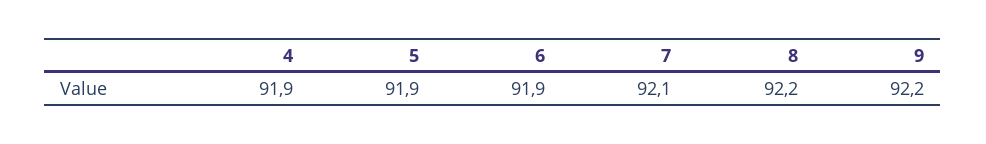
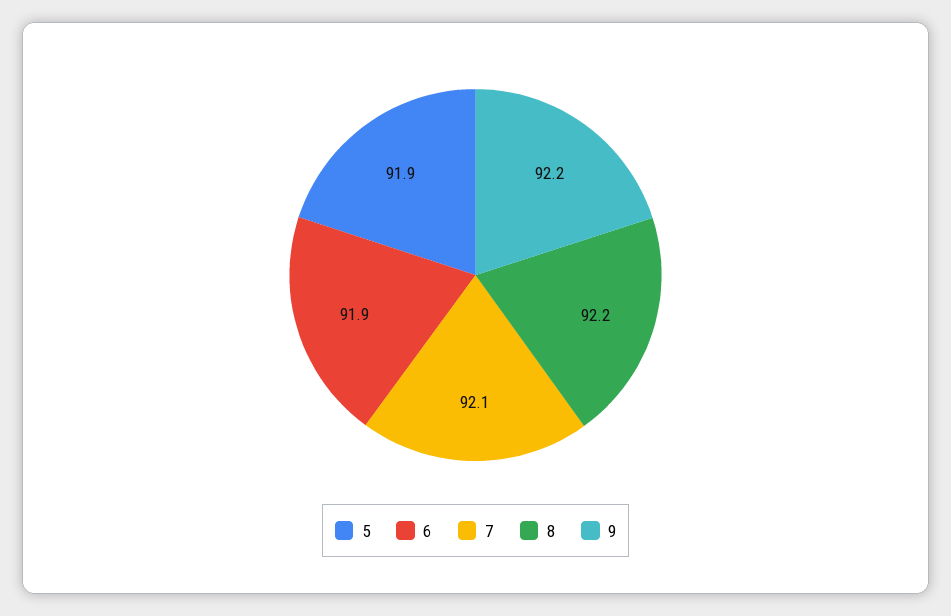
  {
-   "4": 91.9,
    "5": 91.9,
    "6": 91.9,
    "7": 92.1,
    "8": 92.2,
    "9": 92.2
  }

